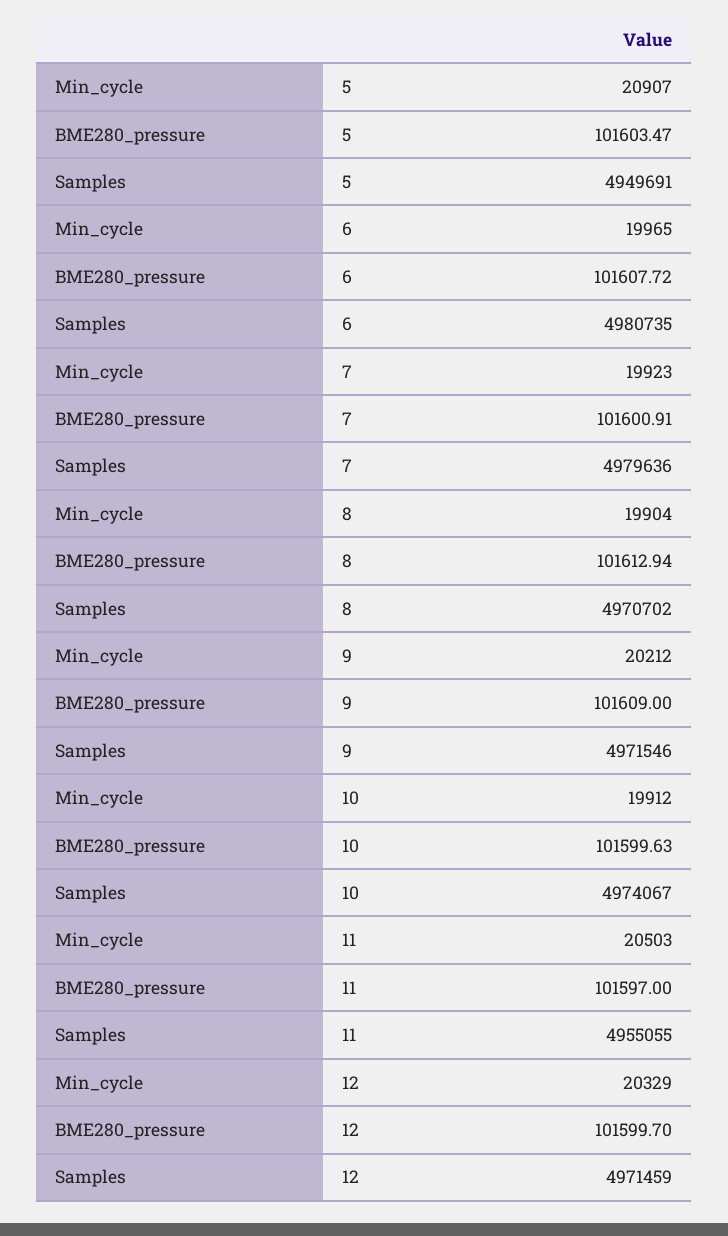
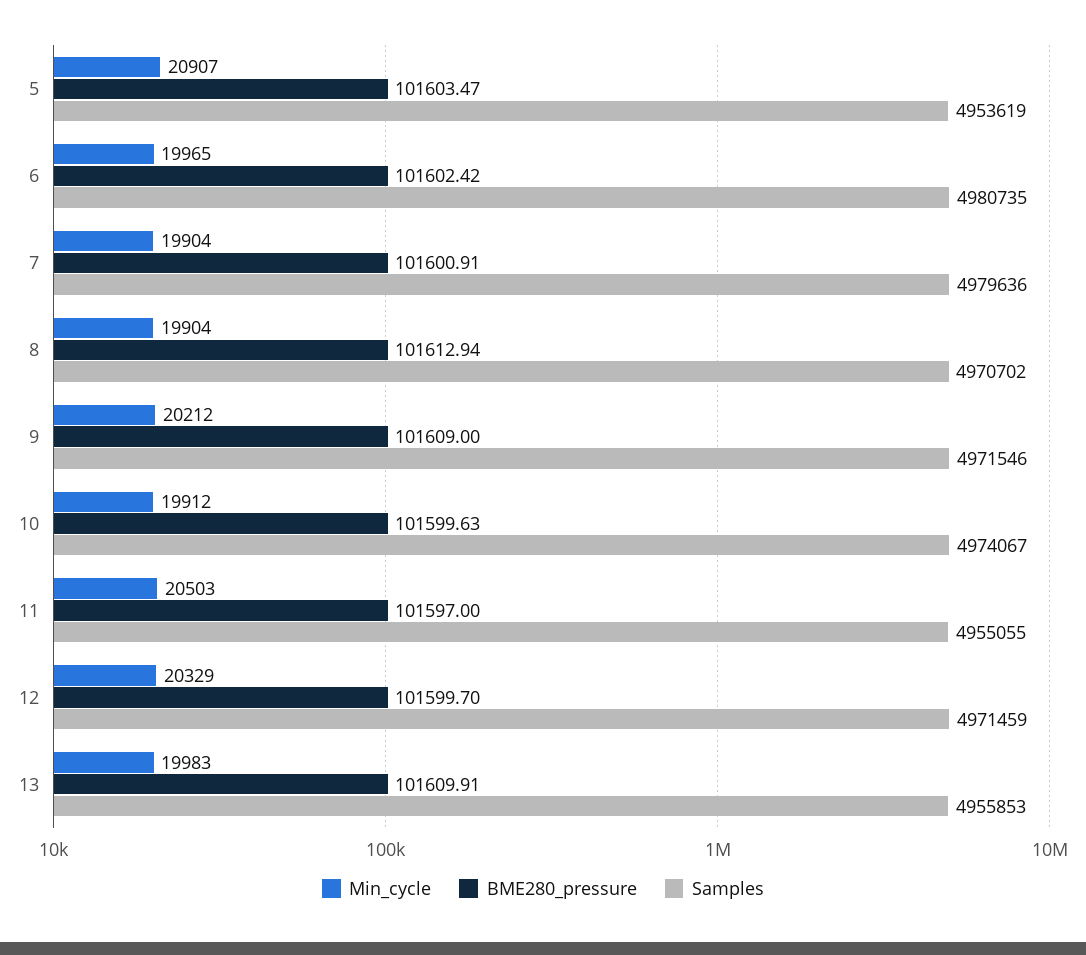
  {
    "Min_cycle": {
      "5": 20907,
      "6": 19965,
-     "7": 19923,
+     "7": 19904,
      "8": 19904,
      "9": 20212,
      "10": 19912,
      "11": 20503,
-     "12": 20329
+     "12": 20329,
+     "13": 19983
    },
    "BME280_pressure": {
      "5": 101603.47,
-     "6": 101607.72,
+     "6": 101602.42,
      "7": 101600.91,
      "8": 101612.94,
      "9": 101609,
      "10": 101599.63,
      "11": 101597,
-     "12": 101599.7
+     "12": 101599.7,
+     "13": 101609.91
    },
    "Samples": {
-     "5": 4949691,
+     "5": 4953619,
      "6": 4980735,
      "7": 4979636,
      "8": 4970702,
      "9": 4971546,
      "10": 4974067,
      "11": 4955055,
-     "12": 4971459
+     "12": 4971459,
+     "13": 4955853
    }
  }

